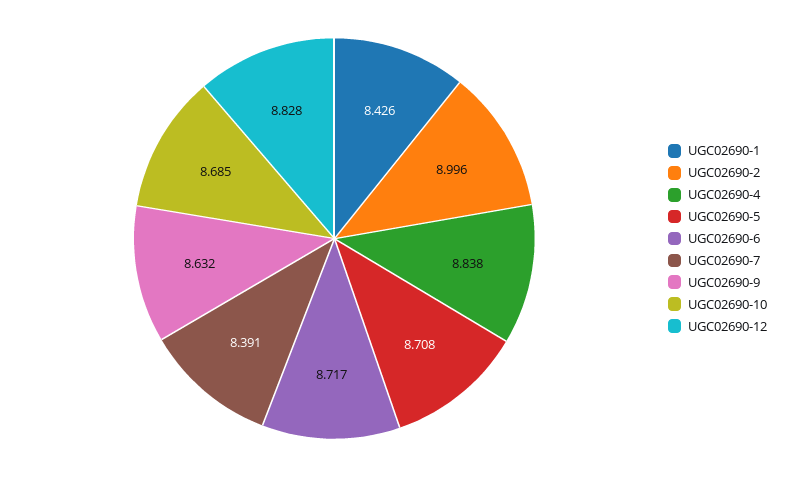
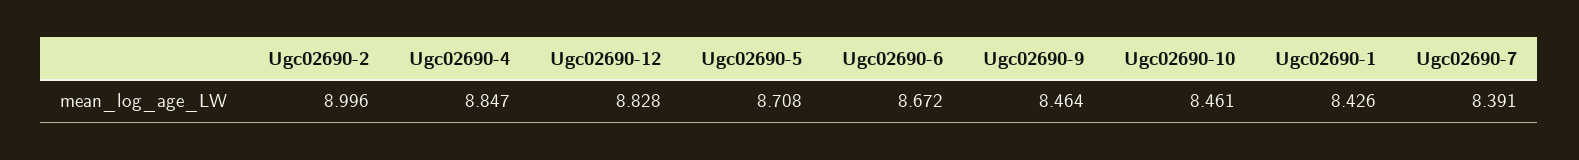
  {
    "UGC02690-1": 8.426,
    "UGC02690-2": 8.996,
-   "UGC02690-4": 8.838,
+   "UGC02690-4": 8.847,
    "UGC02690-5": 8.708,
-   "UGC02690-6": 8.717,
+   "UGC02690-6": 8.672,
    "UGC02690-7": 8.391,
-   "UGC02690-9": 8.632,
+   "UGC02690-9": 8.464,
-   "UGC02690-10": 8.685,
+   "UGC02690-10": 8.461,
    "UGC02690-12": 8.828
  }

